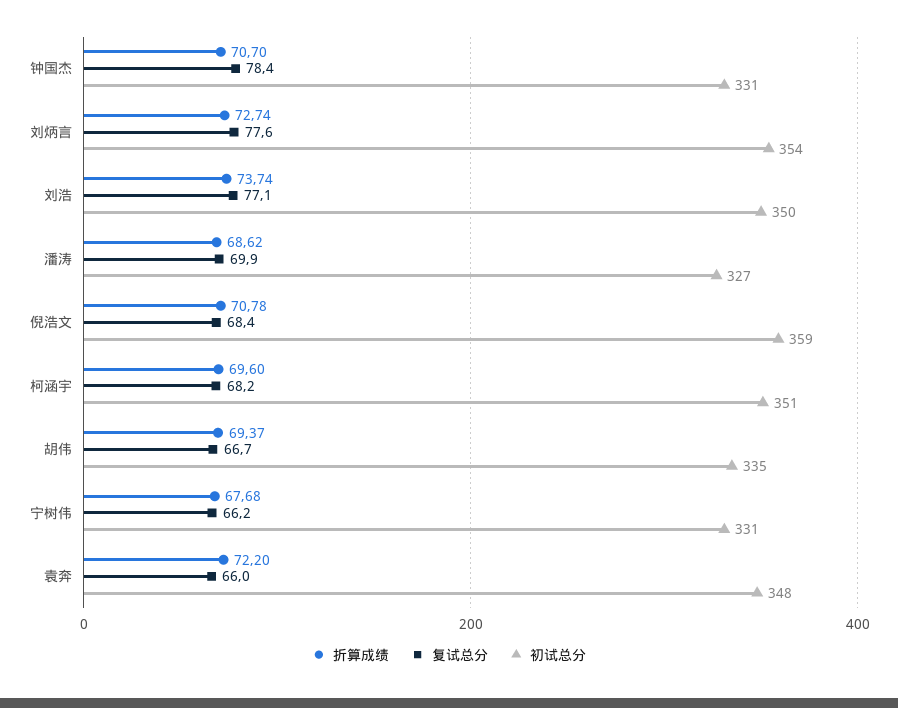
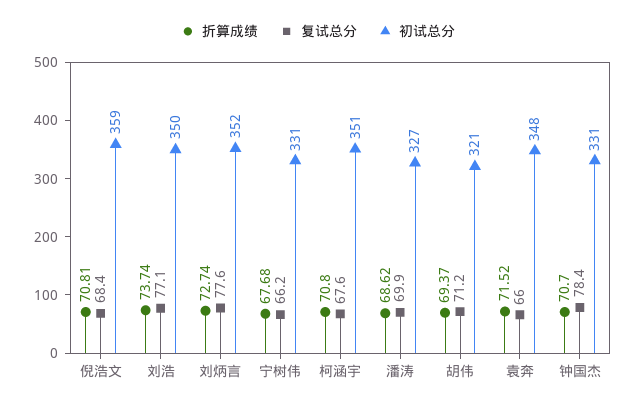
  {
    "折算成绩": {
      "钟国杰": 70.7,
      "刘炳言": 72.74,
      "刘浩": 73.74,
      "潘涛": 68.62,
-     "倪浩文": 70.78,
+     "倪浩文": 70.81,
-     "柯涵宇": 69.6,
+     "柯涵宇": 70.8,
      "胡伟": 69.37,
      "宁树伟": 67.68,
-     "袁奔": 72.2
+     "袁奔": 71.52
    },
    "复试总分": {
      "钟国杰": 78.4,
      "刘炳言": 77.6,
      "刘浩": 77.1,
      "潘涛": 69.9,
      "倪浩文": 68.4,
-     "柯涵宇": 68.2,
+     "柯涵宇": 67.6,
-     "胡伟": 66.7,
+     "胡伟": 71.2,
      "宁树伟": 66.2,
      "袁奔": 66
    },
    "初试总分": {
      "钟国杰": 331,
-     "刘炳言": 354,
+     "刘炳言": 352,
      "刘浩": 350,
      "潘涛": 327,
      "倪浩文": 359,
      "柯涵宇": 351,
-     "胡伟": 335,
+     "胡伟": 321,
      "宁树伟": 331,
      "袁奔": 348
    }
  }

